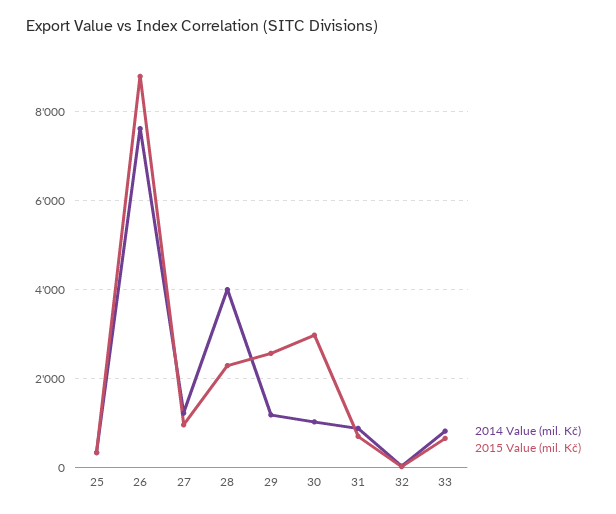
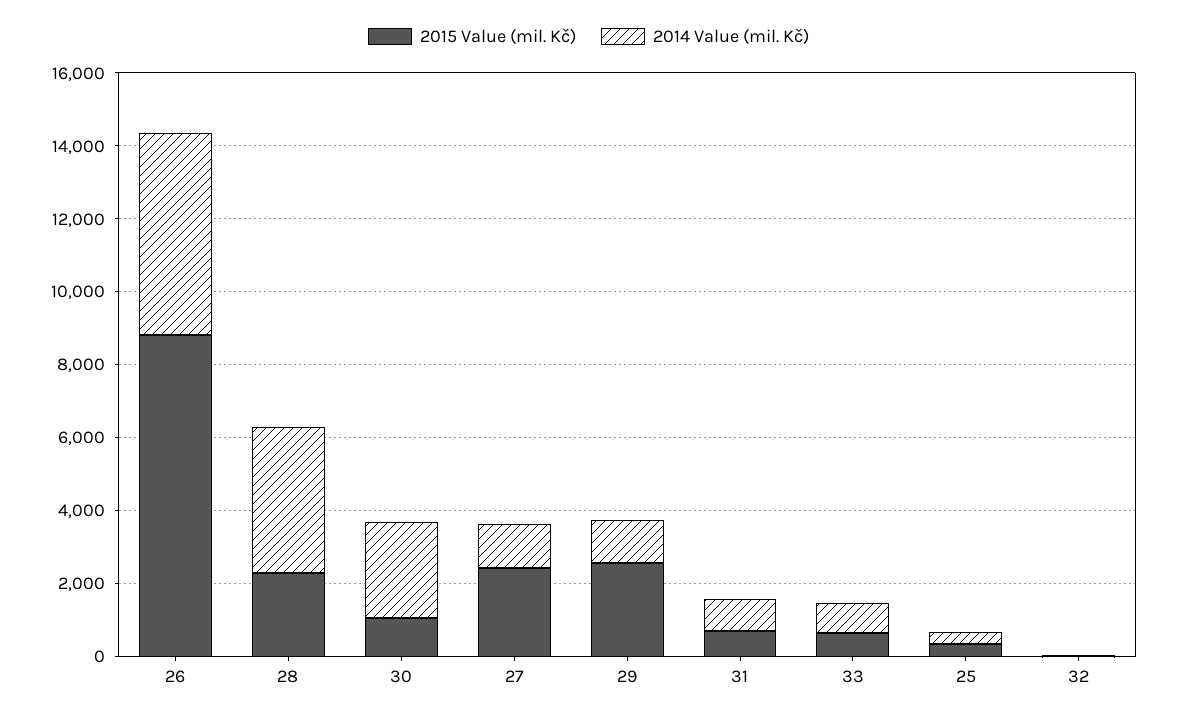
  {
    "2014 Value (mil. Kč)": {
      "25": 400,
-     "26": 7600,
+     "26": 5500,
      "27": 1200,
      "28": 4000,
      "29": 1200,
-     "30": 1000,
+     "30": 2500,
      "31": 800,
      "32": 0,
      "33": 800
    },
    "2015 Value (mil. Kč)": {
      "25": 400,
      "26": 8800,
-     "27": 1000,
+     "27": 2500,
      "28": 2200,
      "29": 2600,
-     "30": 3000,
+     "30": 1000,
      "31": 800,
      "32": 0,
      "33": 600
    }
  }

